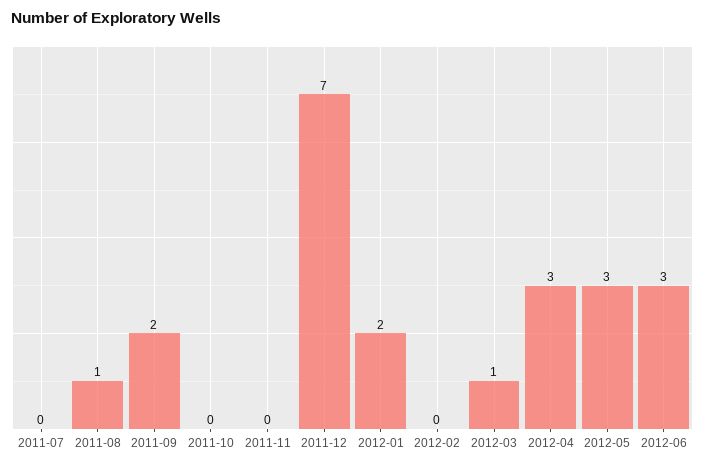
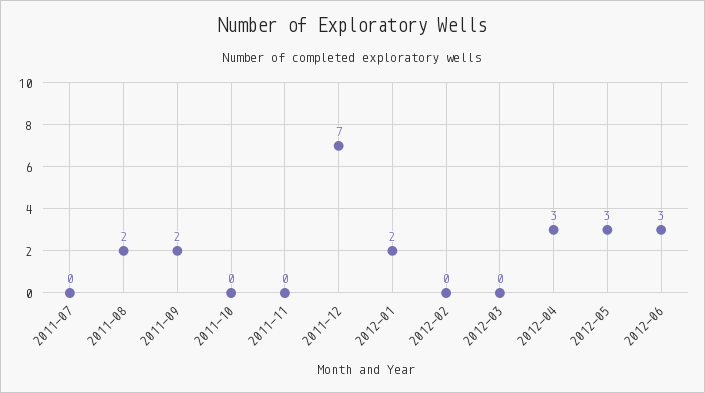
  {
    "2011-07": 0,
-   "2011-08": 1,
+   "2011-08": 2,
    "2011-09": 2,
    "2011-10": 0,
    "2011-11": 0,
    "2011-12": 7,
    "2012-01": 2,
    "2012-02": 0,
-   "2012-03": 1,
+   "2012-03": 0,
    "2012-04": 3,
    "2012-05": 3,
    "2012-06": 3
  }

